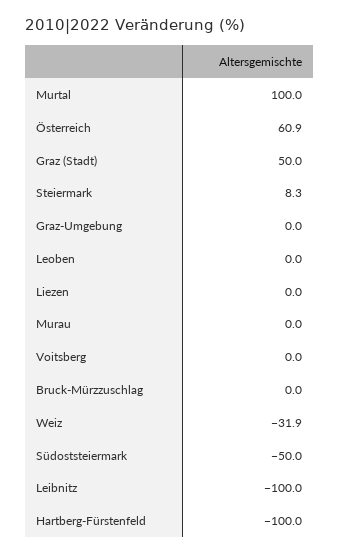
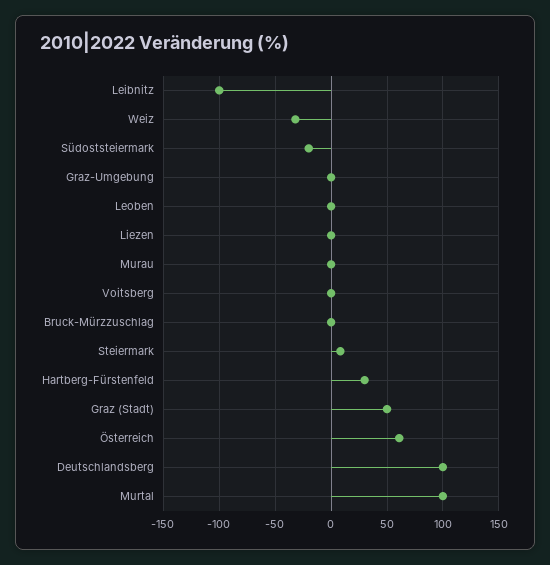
  {
    "Murtal": 100,
    "Österreich": 60.9,
    "Graz (Stadt)": 50,
    "Steiermark": 8.3,
    "Graz-Umgebung": 0,
    "Leoben": 0,
    "Liezen": 0,
    "Murau": 0,
    "Voitsberg": 0,
    "Bruck-Mürzzuschlag": 0,
    "Weiz": -31.9,
-   "Südoststeiermark": -50,
+   "Südoststeiermark": -20,
    "Leibnitz": -100,
-   "Hartberg-Fürstenfeld": -100
+   "Hartberg-Fürstenfeld": 30,
+   "Deutschlandsberg": 100
  }

